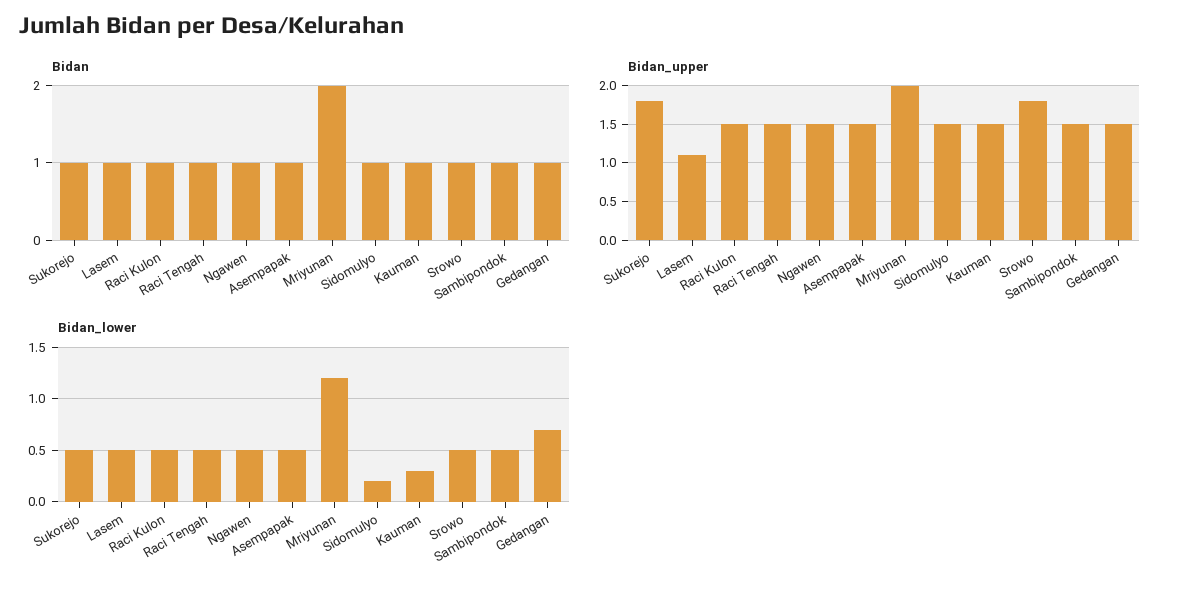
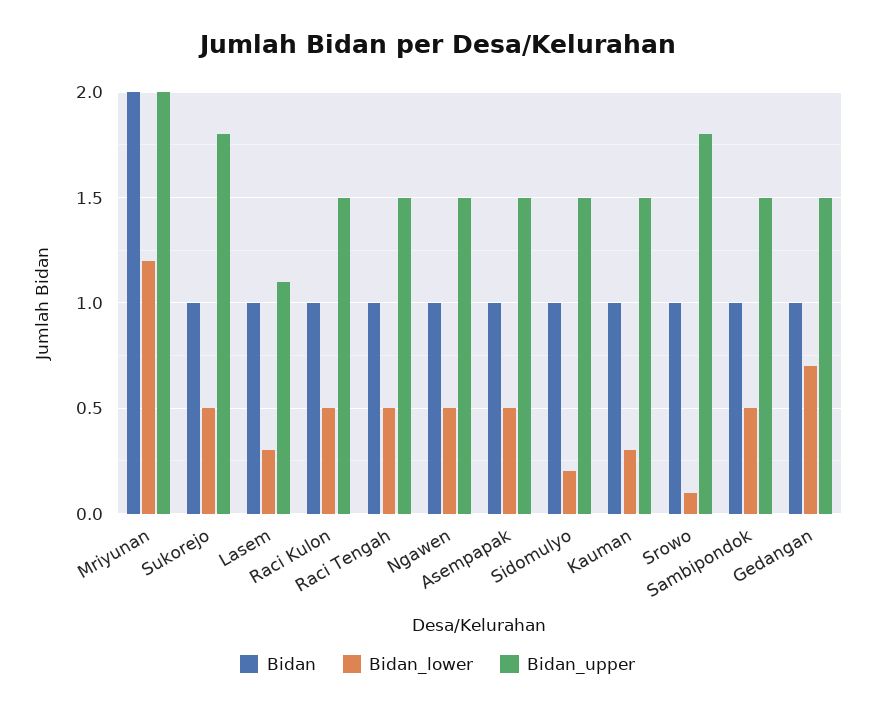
  {
    "Bidan": {
      "Sukorejo": 1,
      "Lasem": 1,
      "Raci Kulon": 1,
      "Raci Tengah": 1,
      "Ngawen": 1,
      "Asempapak": 1,
      "Mriyunan": 2,
      "Sidomulyo": 1,
      "Kauman": 1,
      "Srowo": 1,
      "Sambipondok": 1,
      "Gedangan": 1
    },
    "Bidan_upper": {
      "Sukorejo": 1.8,
      "Lasem": 1.1,
      "Raci Kulon": 1.5,
      "Raci Tengah": 1.5,
      "Ngawen": 1.5,
      "Asempapak": 1.5,
      "Mriyunan": 2,
      "Sidomulyo": 1.5,
      "Kauman": 1.5,
      "Srowo": 1.8,
      "Sambipondok": 1.5,
      "Gedangan": 1.5
    },
    "Bidan_lower": {
      "Sukorejo": 0.5,
-     "Lasem": 0.5,
+     "Lasem": 0.3,
      "Raci Kulon": 0.5,
      "Raci Tengah": 0.5,
      "Ngawen": 0.5,
      "Asempapak": 0.5,
      "Mriyunan": 1.2,
      "Sidomulyo": 0.2,
      "Kauman": 0.3,
-     "Srowo": 0.5,
+     "Srowo": 0.1,
      "Sambipondok": 0.5,
      "Gedangan": 0.7
    }
  }

